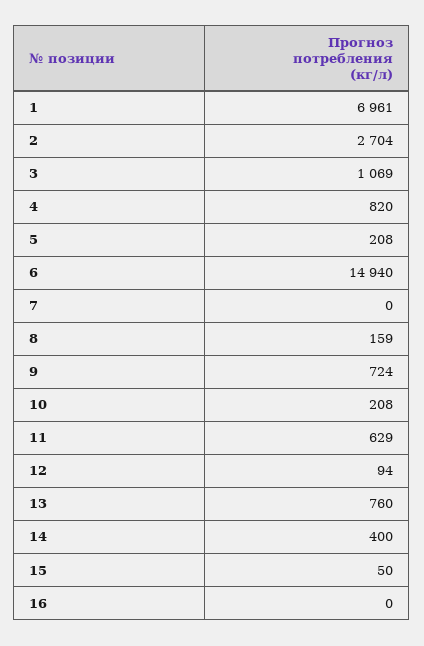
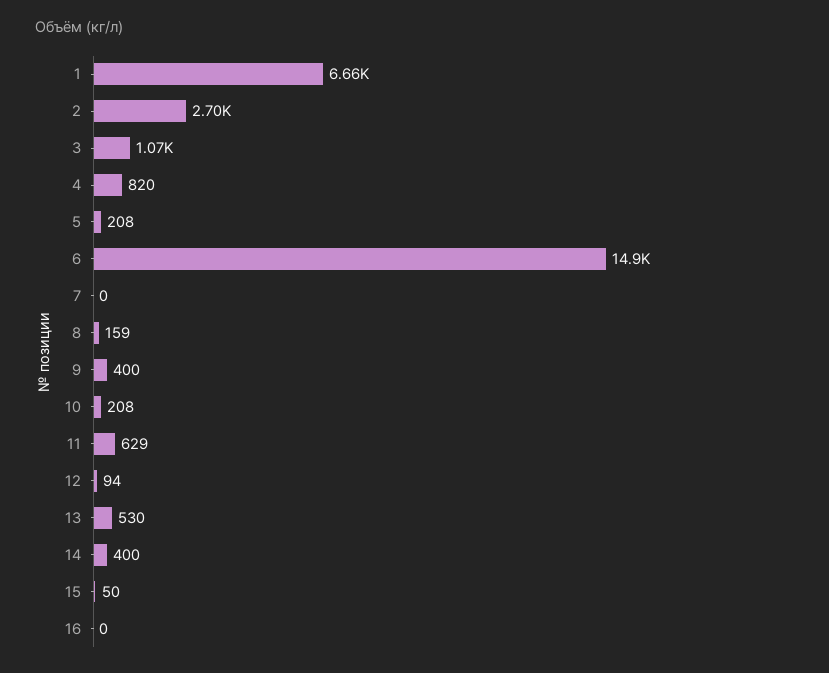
  {
-   "1": 6961,
+   "1": 6660,
    "2": 2704,
    "3": 1069,
    "4": 820,
    "5": 208,
    "6": 14940,
    "7": 0,
    "8": 159,
-   "9": 724,
+   "9": 400,
    "10": 208,
    "11": 629,
    "12": 94,
-   "13": 760,
+   "13": 530,
    "14": 400,
    "15": 50,
    "16": 0
  }

